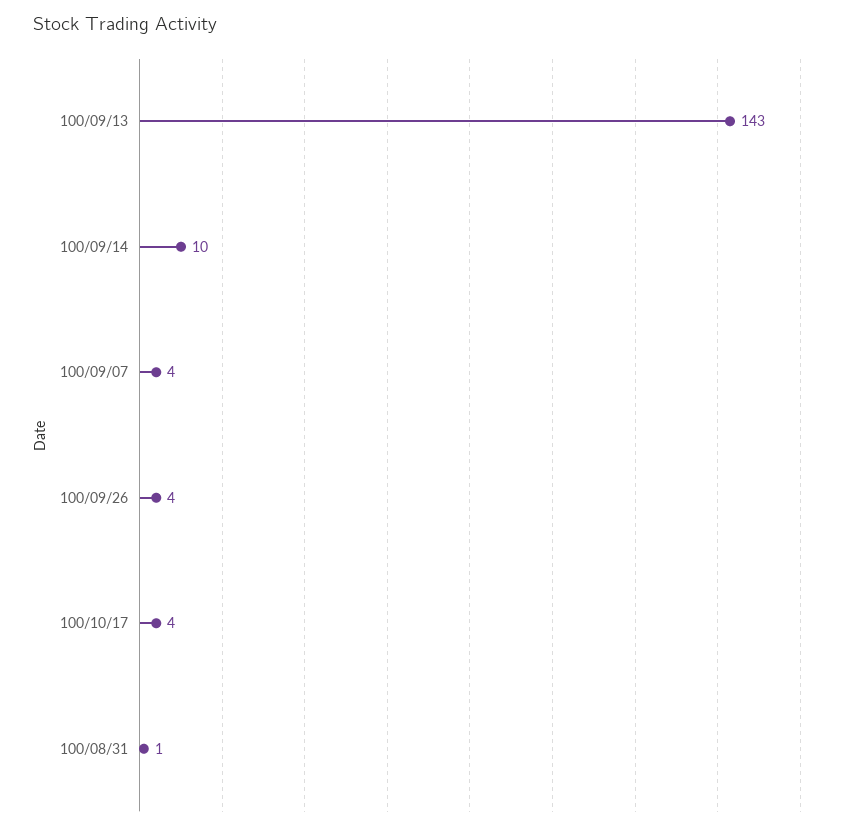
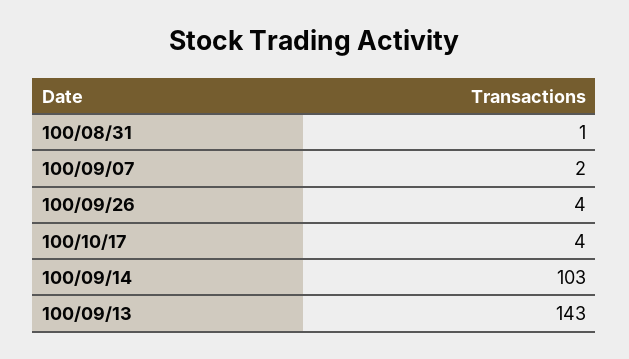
  {
    "100/09/13": 143,
-   "100/09/14": 10,
+   "100/09/14": 103,
-   "100/09/07": 4,
+   "100/09/07": 2,
    "100/09/26": 4,
    "100/10/17": 4,
    "100/08/31": 1
  }

